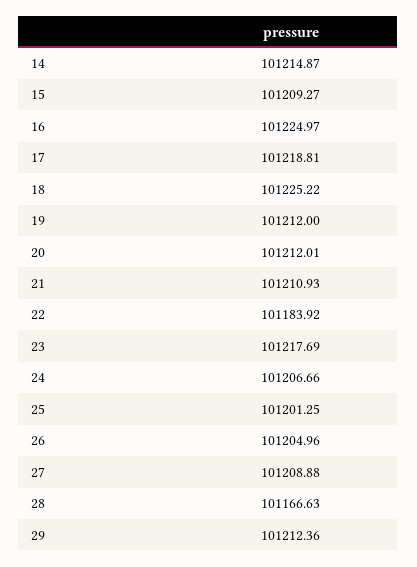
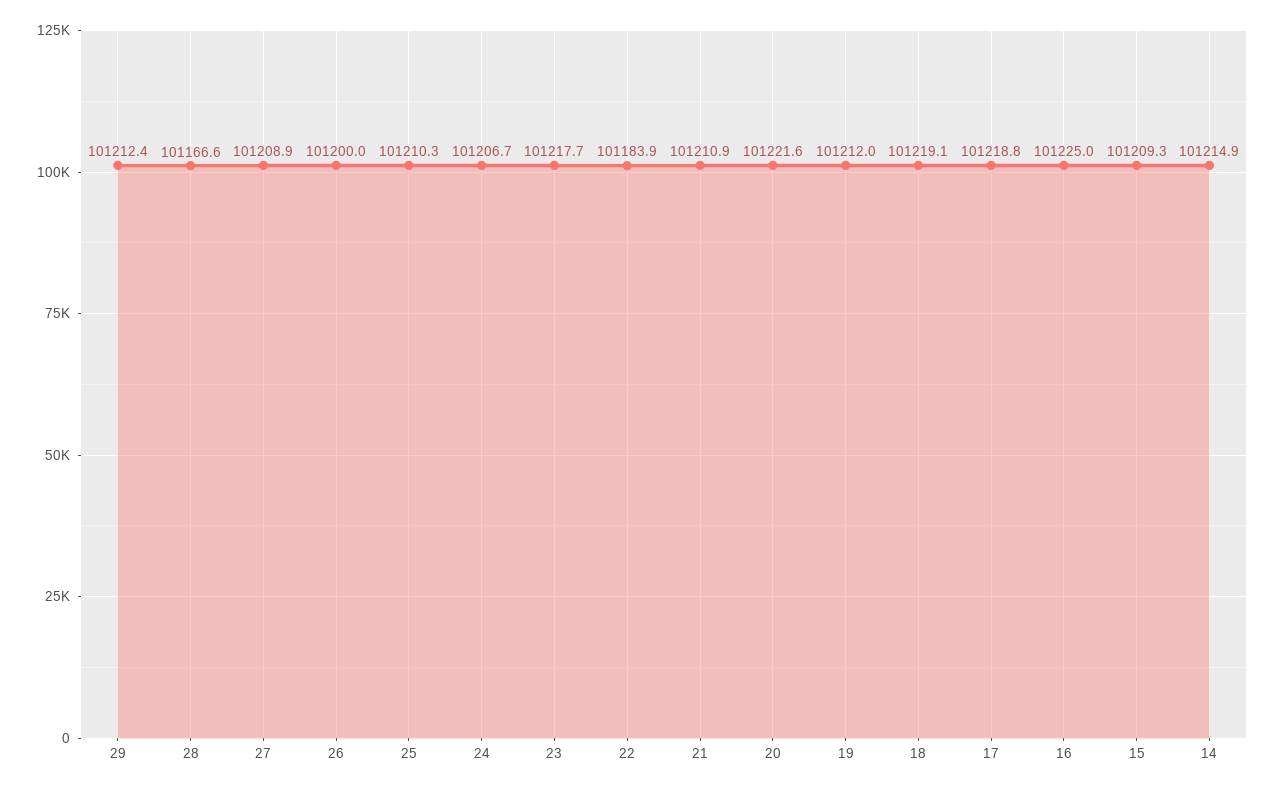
  {
    "14": 101214.87,
    "15": 101209.27,
    "16": 101224.97,
    "17": 101218.81,
-   "18": 101225.22,
+   "18": 101219.1,
    "19": 101212,
-   "20": 101212.01,
+   "20": 101221.6,
    "21": 101210.93,
    "22": 101183.92,
    "23": 101217.69,
    "24": 101206.66,
-   "25": 101201.25,
+   "25": 101210.3,
-   "26": 101204.96,
+   "26": 101200,
    "27": 101208.88,
    "28": 101166.63,
    "29": 101212.36
  }

